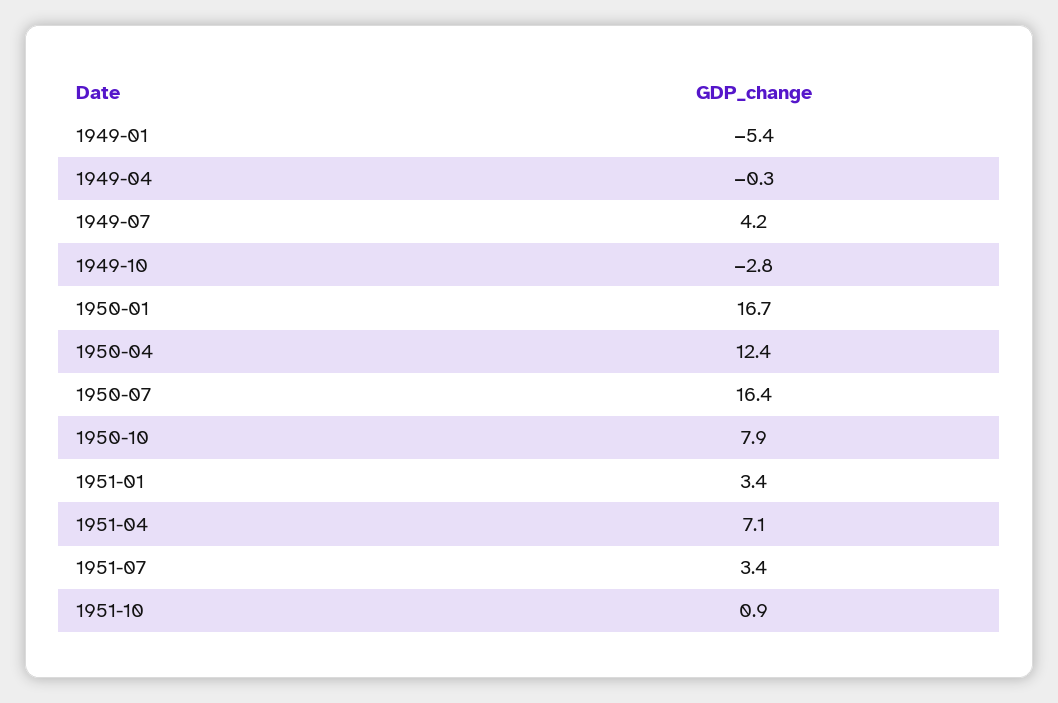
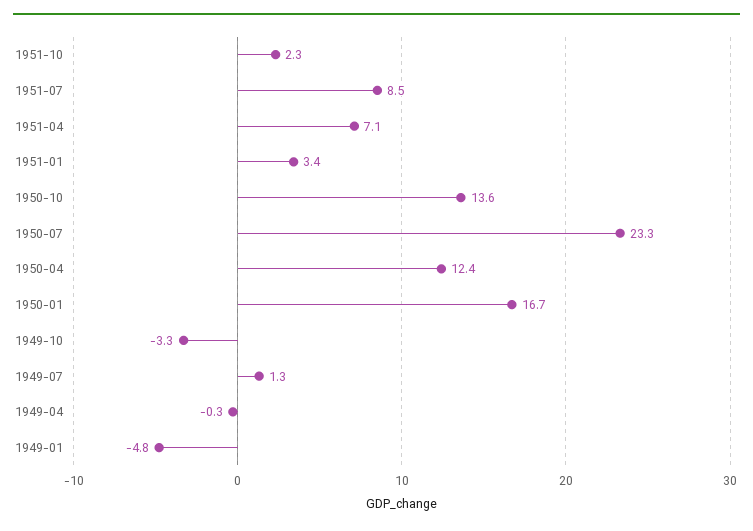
  {
-   "1949-01": -5.4,
+   "1949-01": -4.8,
    "1949-04": -0.3,
-   "1949-07": 4.2,
+   "1949-07": 1.3,
-   "1949-10": -2.8,
+   "1949-10": -3.3,
    "1950-01": 16.7,
    "1950-04": 12.4,
-   "1950-07": 16.4,
+   "1950-07": 23.3,
-   "1950-10": 7.9,
+   "1950-10": 13.6,
    "1951-01": 3.4,
    "1951-04": 7.1,
-   "1951-07": 3.4,
+   "1951-07": 8.5,
-   "1951-10": 0.9
+   "1951-10": 2.3
  }

